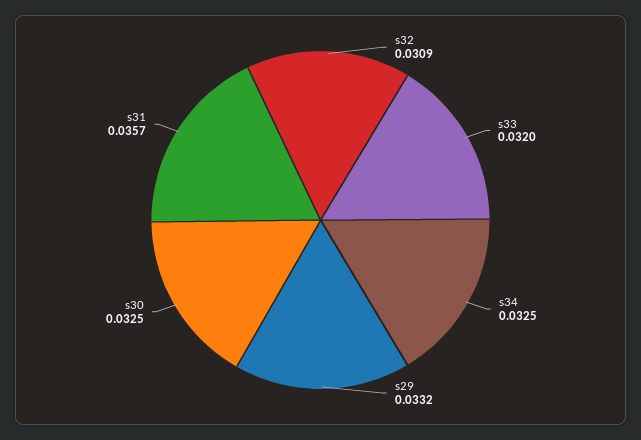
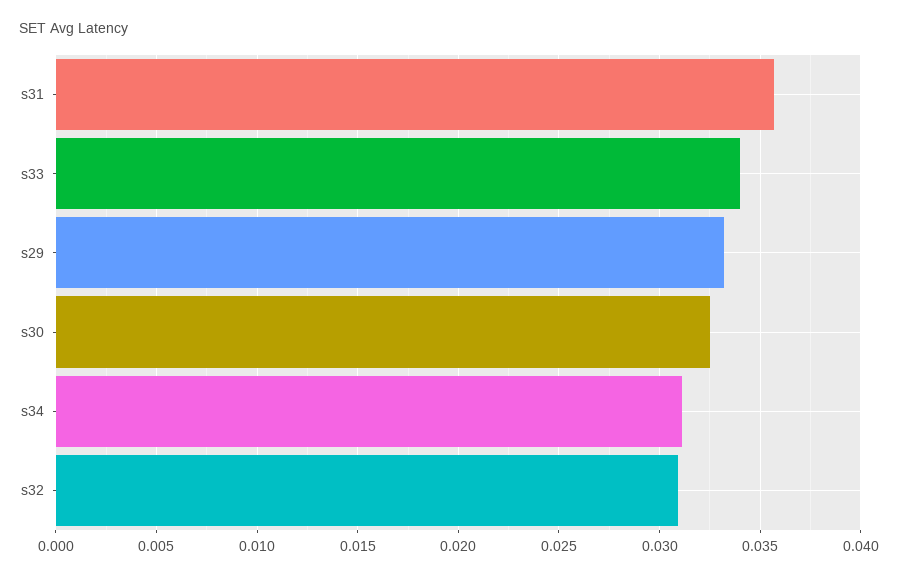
  {
    "s32": 0.0309,
-   "s33": 0.032,
+   "s33": 0.034,
-   "s34": 0.0325,
+   "s34": 0.031,
    "s29": 0.0332,
    "s30": 0.0325,
    "s31": 0.0357
  }

